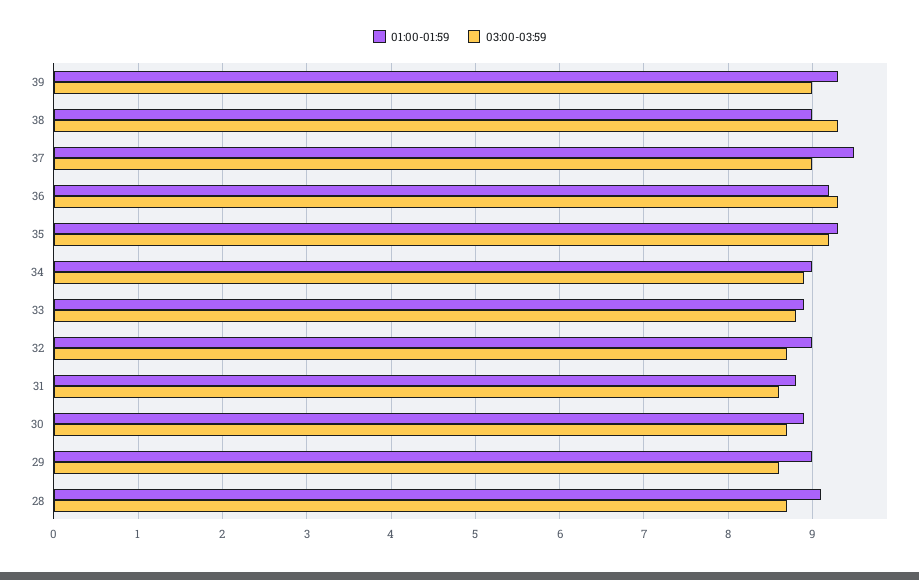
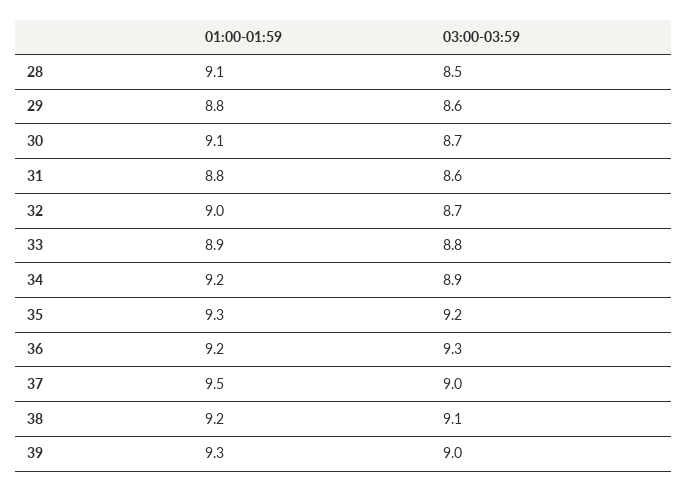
  {
    "01:00-01:59": {
      "39": 9.3,
-     "38": 9,
+     "38": 9.2,
      "37": 9.5,
      "36": 9.2,
      "35": 9.3,
-     "34": 9,
+     "34": 9.2,
      "33": 8.9,
      "32": 9,
      "31": 8.8,
-     "30": 8.9,
+     "30": 9.1,
-     "29": 9,
+     "29": 8.8,
      "28": 9.1
    },
    "03:00-03:59": {
      "39": 9,
-     "38": 9.3,
+     "38": 9.1,
      "37": 9,
      "36": 9.3,
      "35": 9.2,
      "34": 8.9,
      "33": 8.8,
      "32": 8.7,
      "31": 8.6,
      "30": 8.7,
      "29": 8.6,
-     "28": 8.7
+     "28": 8.5
    }
  }

